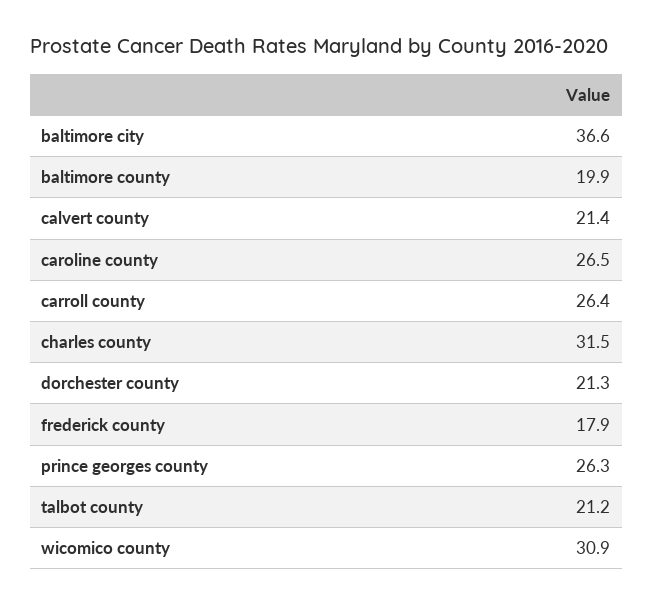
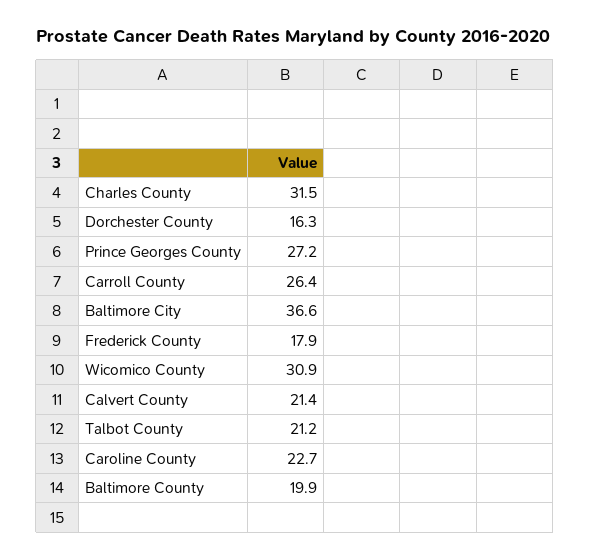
  {
    "baltimore city": 36.6,
    "baltimore county": 19.9,
    "calvert county": 21.4,
-   "caroline county": 26.5,
+   "caroline county": 22.7,
    "carroll county": 26.4,
    "charles county": 31.5,
-   "dorchester county": 21.3,
+   "dorchester county": 16.3,
    "frederick county": 17.9,
-   "prince georges county": 26.3,
+   "prince georges county": 27.2,
    "talbot county": 21.2,
    "wicomico county": 30.9
  }

